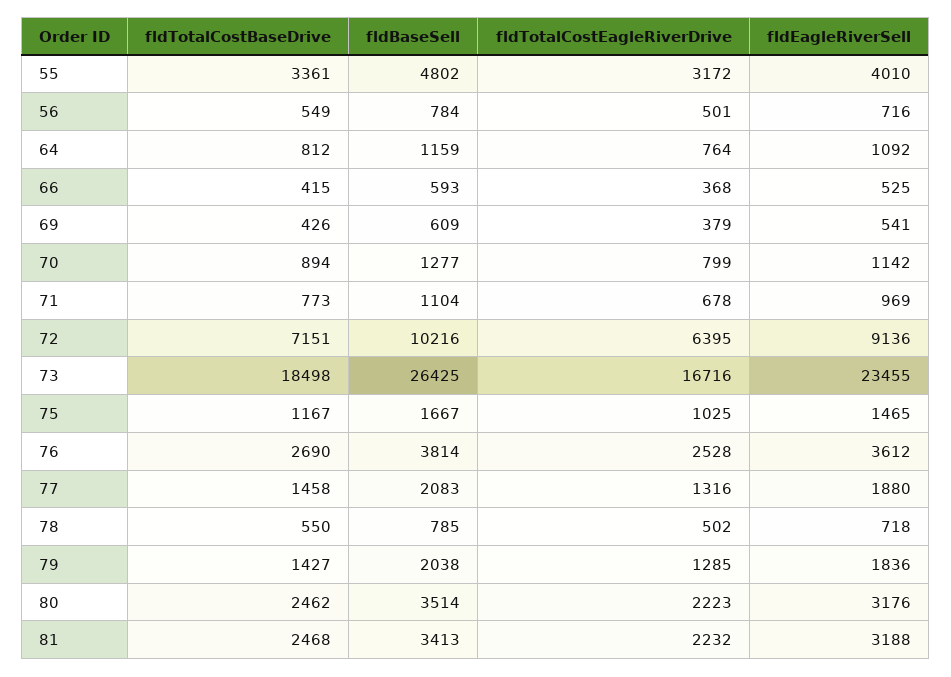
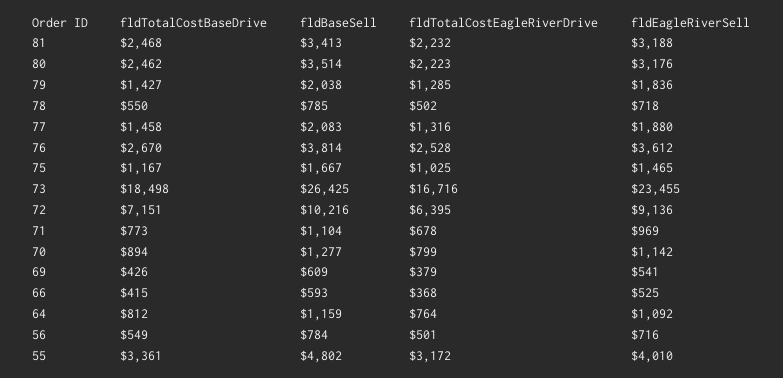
  {
    "fldTotalCostBaseDrive": {
      "55": 3361,
      "56": 549,
      "64": 812,
      "66": 415,
      "69": 426,
      "70": 894,
      "71": 773,
      "72": 7151,
      "73": 18498,
      "75": 1167,
-     "76": 2690,
+     "76": 2670,
      "77": 1458,
      "78": 550,
      "79": 1427,
      "80": 2462,
      "81": 2468
    },
    "fldBaseSell": {
      "55": 4802,
      "56": 784,
      "64": 1159,
      "66": 593,
      "69": 609,
      "70": 1277,
      "71": 1104,
      "72": 10216,
      "73": 26425,
      "75": 1667,
      "76": 3814,
      "77": 2083,
      "78": 785,
      "79": 2038,
      "80": 3514,
      "81": 3413
    },
    "fldTotalCostEagleRiverDrive": {
      "55": 3172,
      "56": 501,
      "64": 764,
      "66": 368,
      "69": 379,
      "70": 799,
      "71": 678,
      "72": 6395,
      "73": 16716,
      "75": 1025,
      "76": 2528,
      "77": 1316,
      "78": 502,
      "79": 1285,
      "80": 2223,
      "81": 2232
    },
    "fldEagleRiverSell": {
      "55": 4010,
      "56": 716,
      "64": 1092,
      "66": 525,
      "69": 541,
      "70": 1142,
      "71": 969,
      "72": 9136,
      "73": 23455,
      "75": 1465,
      "76": 3612,
      "77": 1880,
      "78": 718,
      "79": 1836,
      "80": 3176,
      "81": 3188
    }
  }

